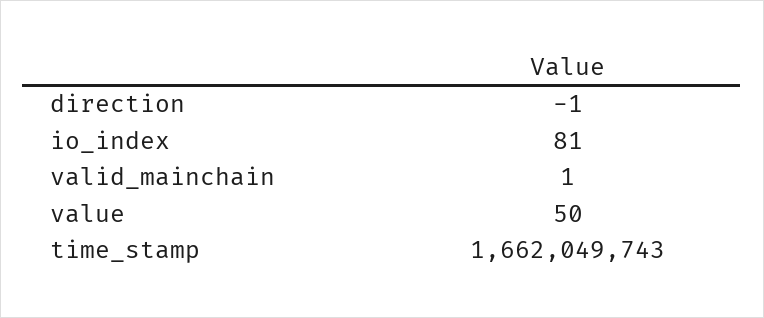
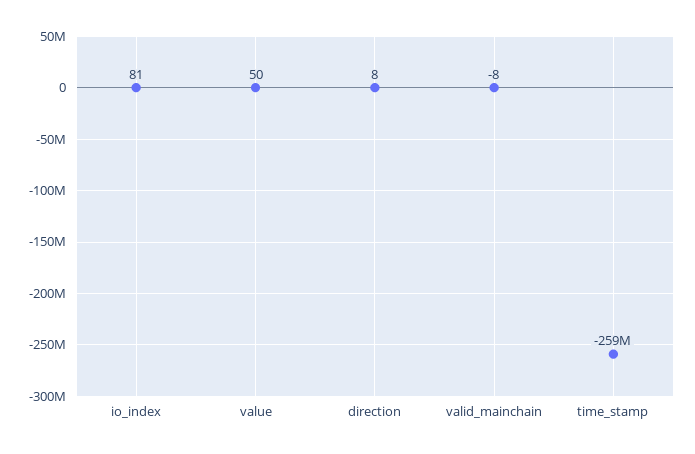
  {
-   "direction": -1,
+   "direction": 8,
    "io_index": 81,
-   "valid_mainchain": 1,
+   "valid_mainchain": -8,
    "value": 50,
-   "time_stamp": 1662049743
+   "time_stamp": -259000000
  }

